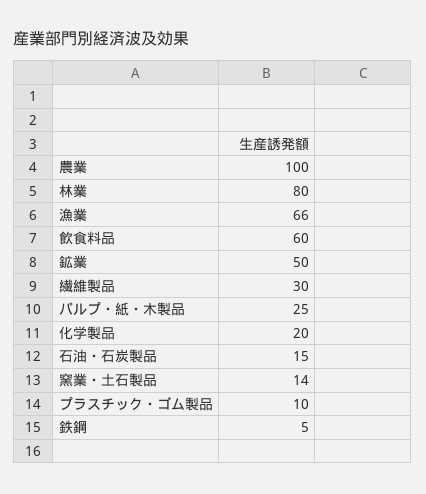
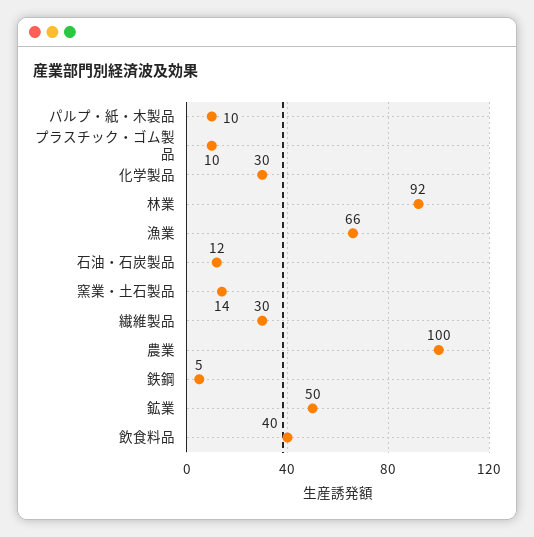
  {
    "農業": 100,
-   "林業": 80,
+   "林業": 92,
    "漁業": 66,
-   "飲食料品": 60,
+   "飲食料品": 40,
    "鉱業": 50,
    "繊維製品": 30,
-   "パルプ・紙・木製品": 25,
+   "パルプ・紙・木製品": 10,
-   "化学製品": 20,
+   "化学製品": 30,
-   "石油・石炭製品": 15,
+   "石油・石炭製品": 12,
    "窯業・土石製品": 14,
    "プラスチック・ゴム製品": 10,
    "鉄鋼": 5
  }

